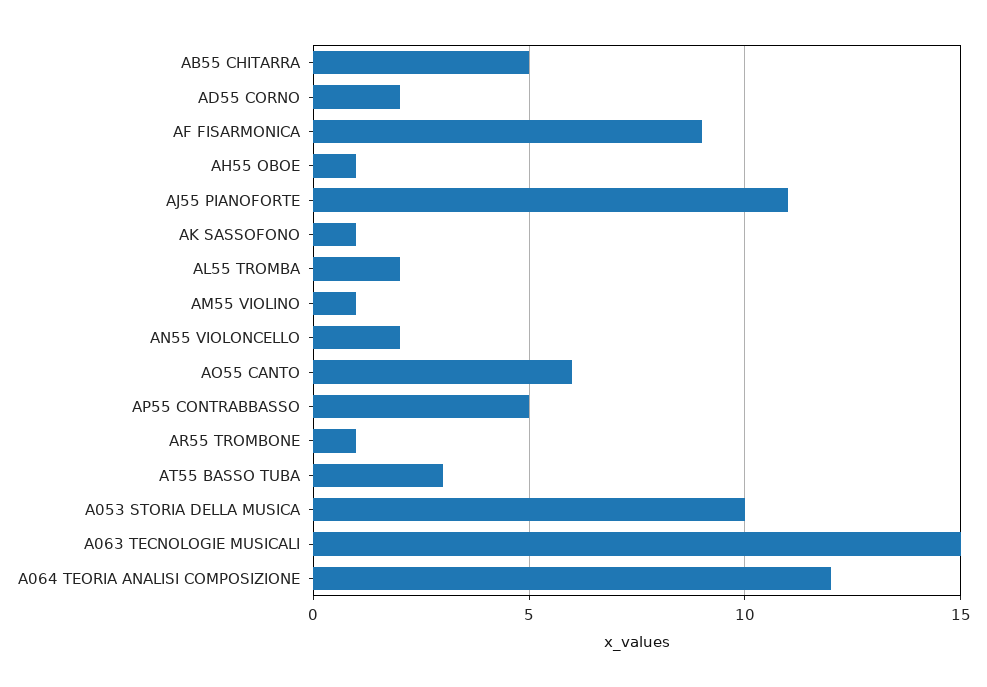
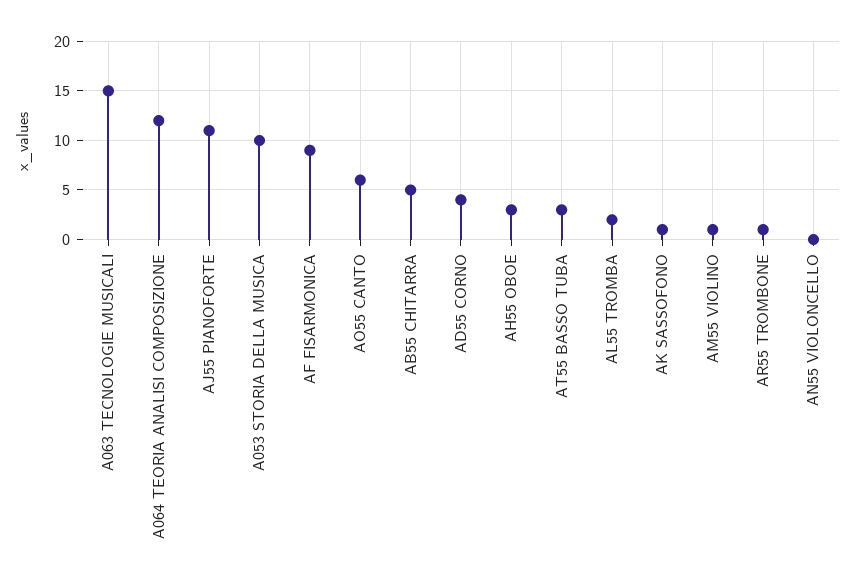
  {
    "AB55 CHITARRA": 5,
-   "AD55 CORNO": 2,
+   "AD55 CORNO": 4,
    "AF FISARMONICA": 9,
-   "AH55 OBOE": 1,
+   "AH55 OBOE": 3,
    "AJ55 PIANOFORTE": 11,
    "AK SASSOFONO": 1,
    "AL55 TROMBA": 2,
    "AM55 VIOLINO": 1,
-   "AN55 VIOLONCELLO": 2,
+   "AN55 VIOLONCELLO": 0,
    "AO55 CANTO": 6,
-   "AP55 CONTRABBASSO": 5,
    "AR55 TROMBONE": 1,
    "AT55 BASSO TUBA": 3,
    "A053 STORIA DELLA MUSICA": 10,
    "A063 TECNOLOGIE MUSICALI": 15,
    "A064 TEORIA ANALISI COMPOSIZIONE": 12
  }

